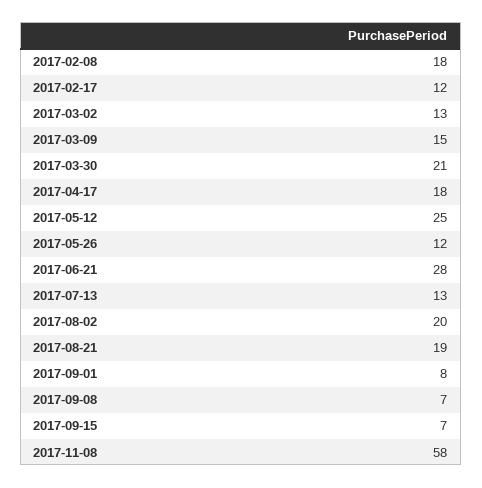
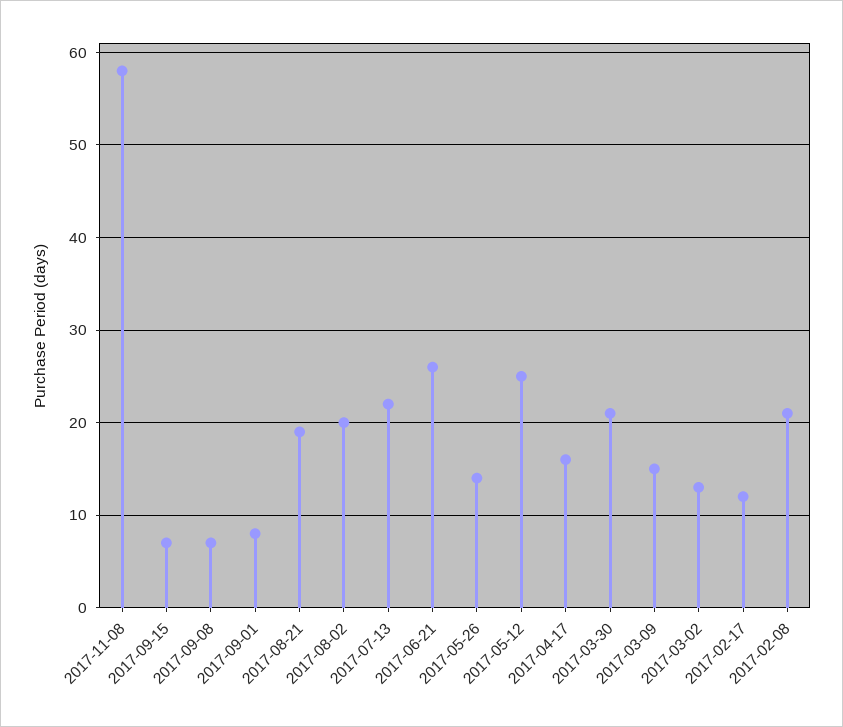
  {
-   "2017-02-08": 18,
+   "2017-02-08": 21,
    "2017-02-17": 12,
    "2017-03-02": 13,
    "2017-03-09": 15,
    "2017-03-30": 21,
-   "2017-04-17": 18,
+   "2017-04-17": 16,
    "2017-05-12": 25,
-   "2017-05-26": 12,
+   "2017-05-26": 14,
-   "2017-06-21": 28,
+   "2017-06-21": 26,
-   "2017-07-13": 13,
+   "2017-07-13": 22,
    "2017-08-02": 20,
    "2017-08-21": 19,
    "2017-09-01": 8,
    "2017-09-08": 7,
    "2017-09-15": 7,
    "2017-11-08": 58
  }

